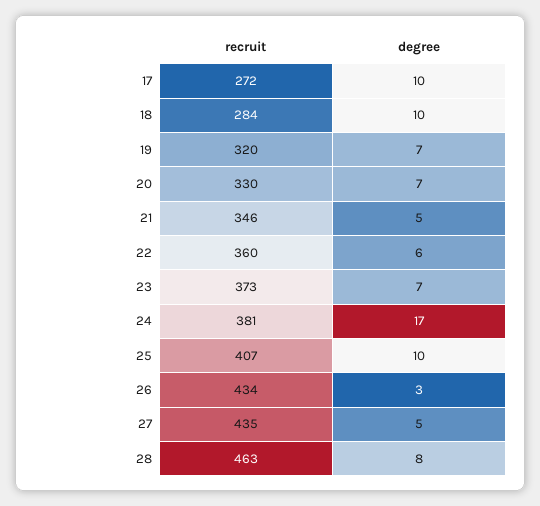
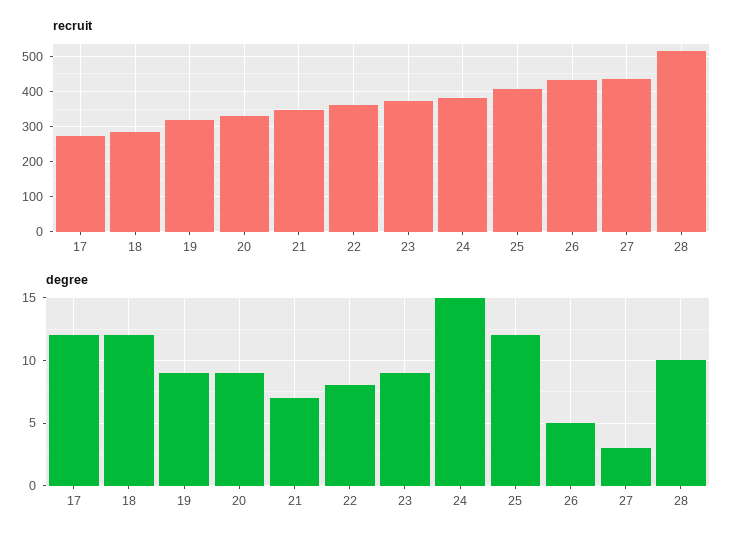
  {
    "recruit": {
      "17": 272,
      "18": 284,
      "19": 320,
      "20": 330,
      "21": 346,
      "22": 360,
      "23": 373,
      "24": 381,
      "25": 407,
      "26": 434,
      "27": 435,
-     "28": 463
+     "28": 520
    },
    "degree": {
-     "17": 10,
+     "17": 12,
-     "18": 10,
+     "18": 12,
-     "19": 7,
+     "19": 9,
-     "20": 7,
+     "20": 9,
-     "21": 5,
+     "21": 7,
-     "22": 6,
+     "22": 8,
-     "23": 7,
+     "23": 9,
-     "24": 17,
+     "24": 15,
-     "25": 10,
+     "25": 12,
-     "26": 3,
+     "26": 5,
-     "27": 5,
+     "27": 3,
-     "28": 8
+     "28": 10
    }
  }

